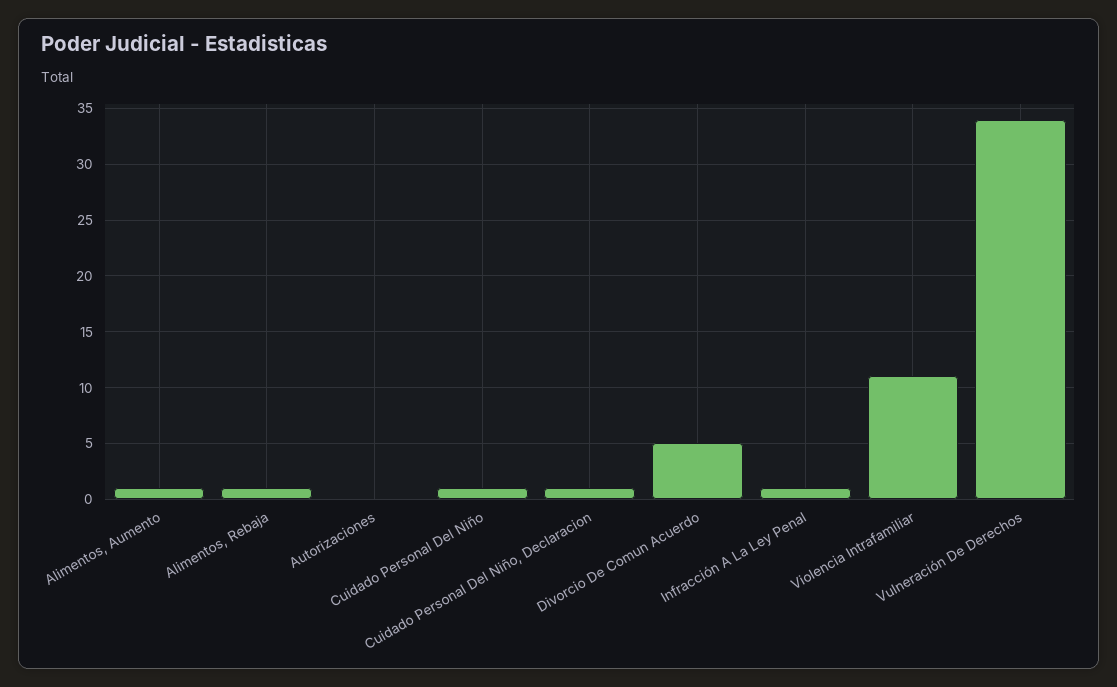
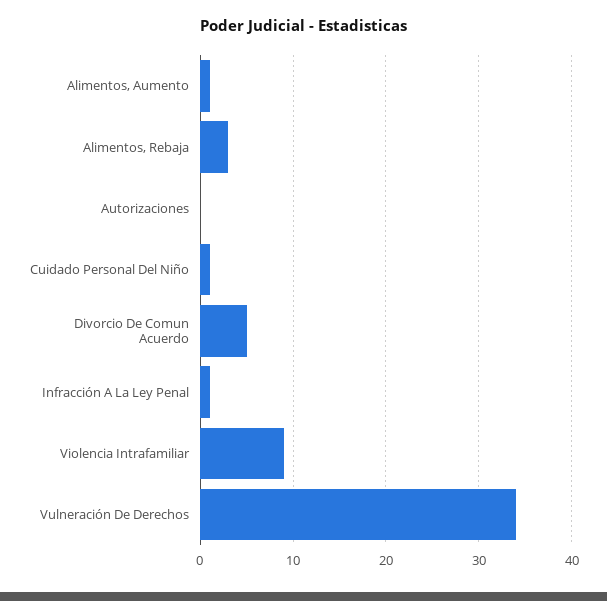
  {
    "Alimentos, Aumento": 1,
-   "Alimentos, Rebaja": 1,
+   "Alimentos, Rebaja": 3,
    "Autorizaciones": 0,
    "Cuidado Personal Del Niño": 1,
-   "Cuidado Personal Del Niño, Declaracion": 1,
    "Divorcio De Comun Acuerdo": 5,
    "Infracción A La Ley Penal": 1,
-   "Violencia Intrafamiliar": 11,
+   "Violencia Intrafamiliar": 9,
    "Vulneración De Derechos": 34
  }

